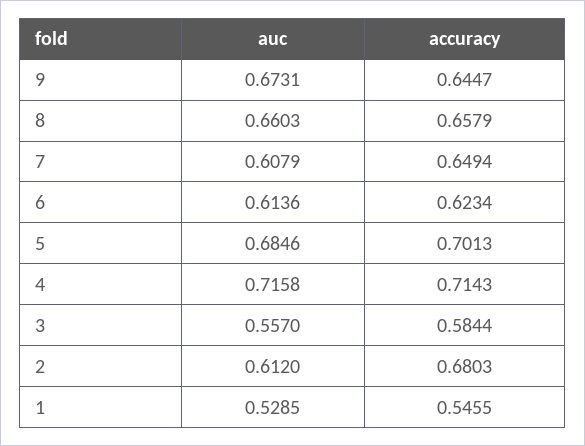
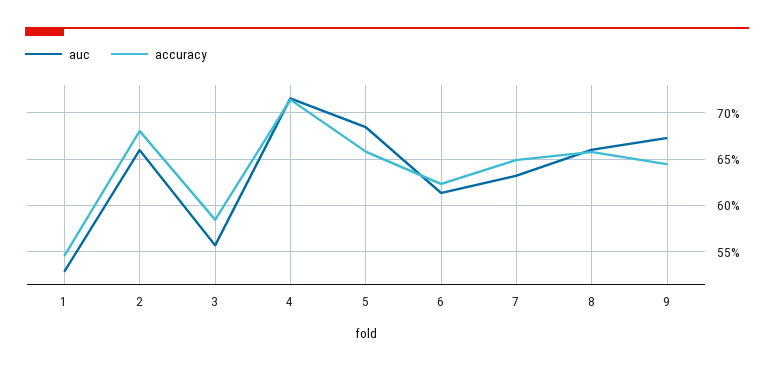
  {
    "auc": {
      "9": 0.6731,
      "8": 0.6603,
-     "7": 0.6079,
+     "7": 0.63,
      "6": 0.6136,
      "5": 0.6846,
      "4": 0.7158,
      "3": 0.557,
-     "2": 0.612,
+     "2": 0.66,
      "1": 0.5285
    },
    "accuracy": {
      "9": 0.6447,
      "8": 0.6579,
      "7": 0.6494,
      "6": 0.6234,
-     "5": 0.7013,
+     "5": 0.66,
      "4": 0.7143,
      "3": 0.5844,
      "2": 0.6803,
      "1": 0.5455
    }
  }

